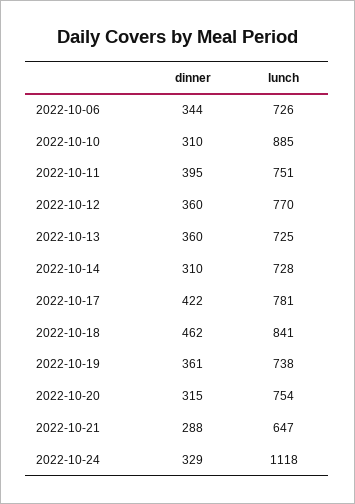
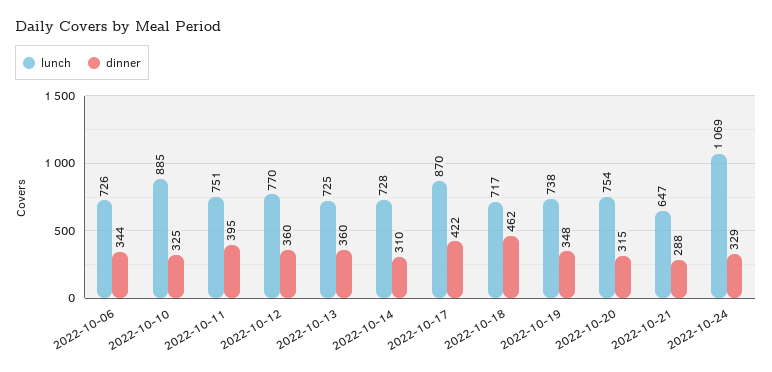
  {
    "dinner": {
      "2022-10-06": 344,
-     "2022-10-10": 310,
+     "2022-10-10": 325,
      "2022-10-11": 395,
      "2022-10-12": 360,
      "2022-10-13": 360,
      "2022-10-14": 310,
      "2022-10-17": 422,
      "2022-10-18": 462,
-     "2022-10-19": 361,
+     "2022-10-19": 348,
      "2022-10-20": 315,
      "2022-10-21": 288,
      "2022-10-24": 329
    },
    "lunch": {
      "2022-10-06": 726,
      "2022-10-10": 885,
      "2022-10-11": 751,
      "2022-10-12": 770,
      "2022-10-13": 725,
      "2022-10-14": 728,
-     "2022-10-17": 781,
+     "2022-10-17": 870,
-     "2022-10-18": 841,
+     "2022-10-18": 717,
      "2022-10-19": 738,
      "2022-10-20": 754,
      "2022-10-21": 647,
-     "2022-10-24": 1118
+     "2022-10-24": 1069
    }
  }

